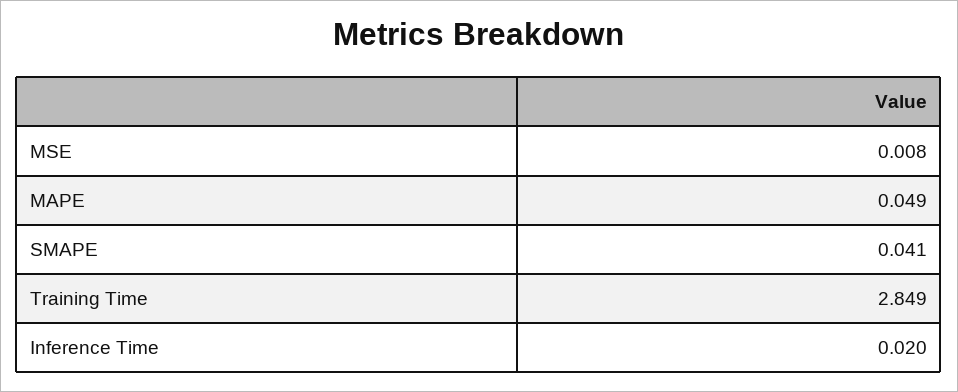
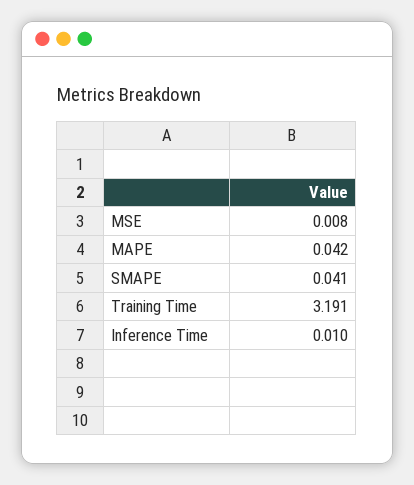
  {
    "MSE": 0.008,
-   "MAPE": 0.049,
+   "MAPE": 0.042,
    "SMAPE": 0.041,
-   "Training Time": 2.849,
+   "Training Time": 3.191,
-   "Inference Time": 0.02
+   "Inference Time": 0.01
  }

